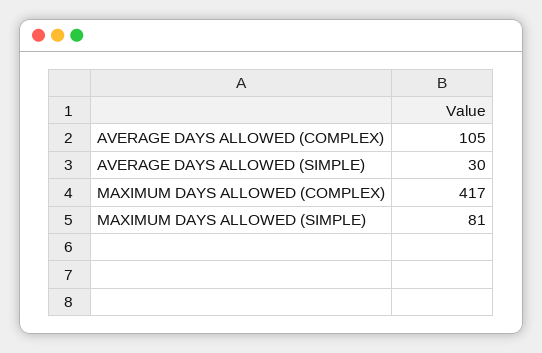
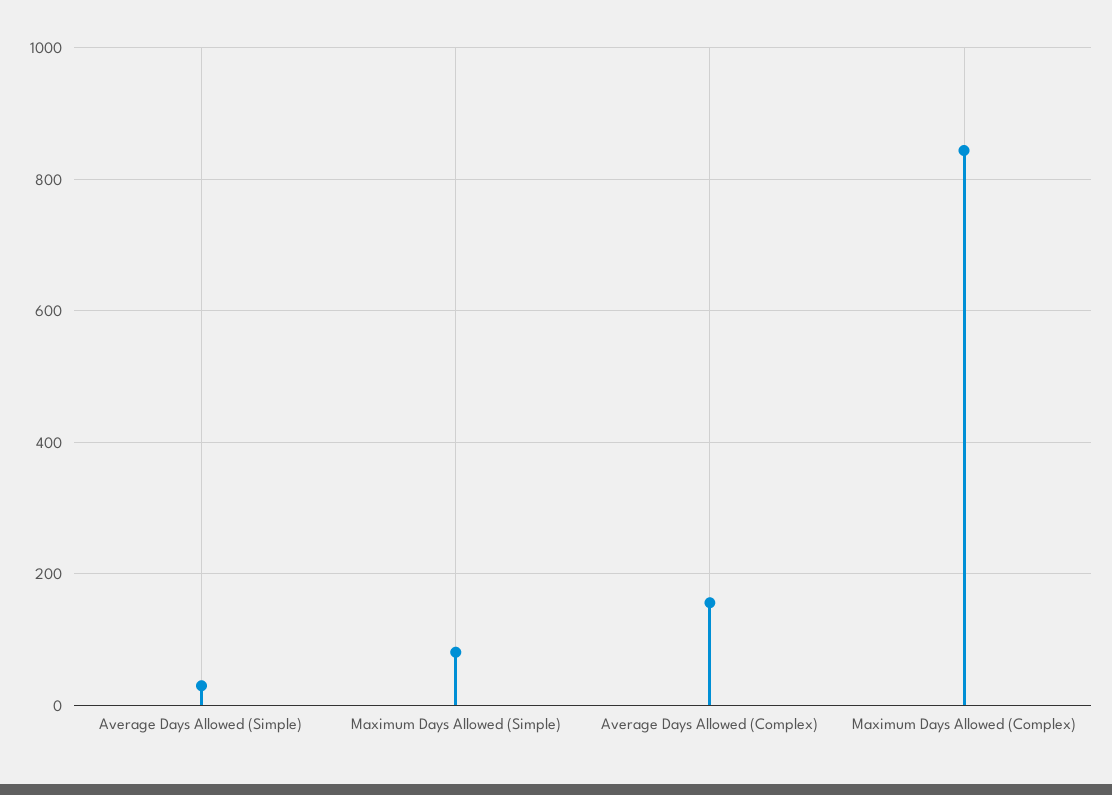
  {
-   "AVERAGE DAYS ALLOWED (COMPLEX)": 105,
+   "AVERAGE DAYS ALLOWED (COMPLEX)": 160,
    "AVERAGE DAYS ALLOWED (SIMPLE)": 30,
-   "MAXIMUM DAYS ALLOWED (COMPLEX)": 417,
+   "MAXIMUM DAYS ALLOWED (COMPLEX)": 840,
    "MAXIMUM DAYS ALLOWED (SIMPLE)": 81
  }

